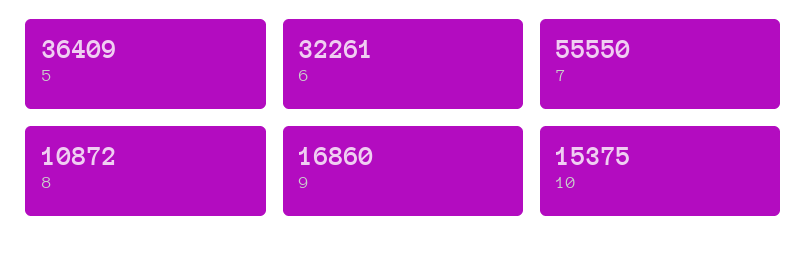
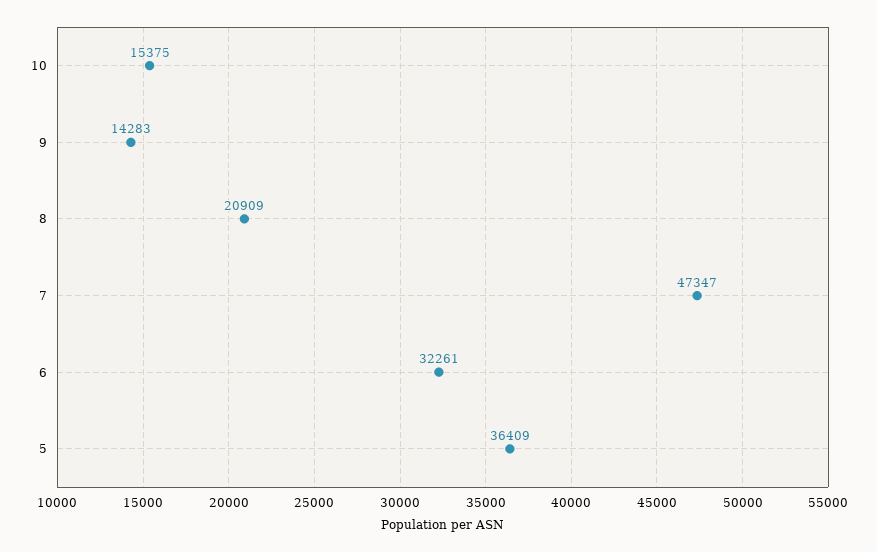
  {
    "5": 36409,
    "6": 32261,
-   "7": 55550,
+   "7": 47347,
-   "8": 10872,
+   "8": 20909,
-   "9": 16860,
+   "9": 14283,
    "10": 15375
  }

